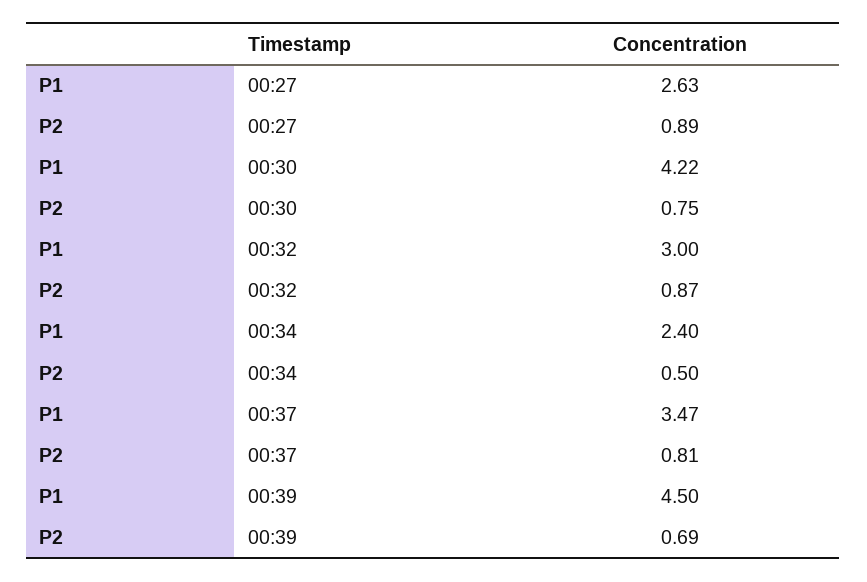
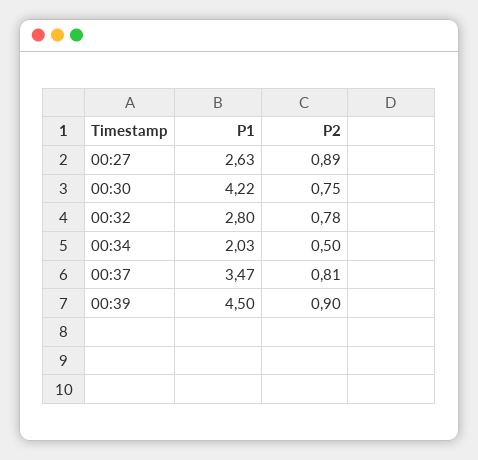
  {
    "P1": {
      "00:27": 2.63,
      "00:30": 4.22,
-     "00:32": 3,
+     "00:32": 2.8,
-     "00:34": 2.4,
+     "00:34": 2.03,
      "00:37": 3.47,
      "00:39": 4.5
    },
    "P2": {
      "00:27": 0.89,
      "00:30": 0.75,
-     "00:32": 0.87,
+     "00:32": 0.78,
      "00:34": 0.5,
      "00:37": 0.81,
-     "00:39": 0.69
+     "00:39": 0.9
    }
  }

